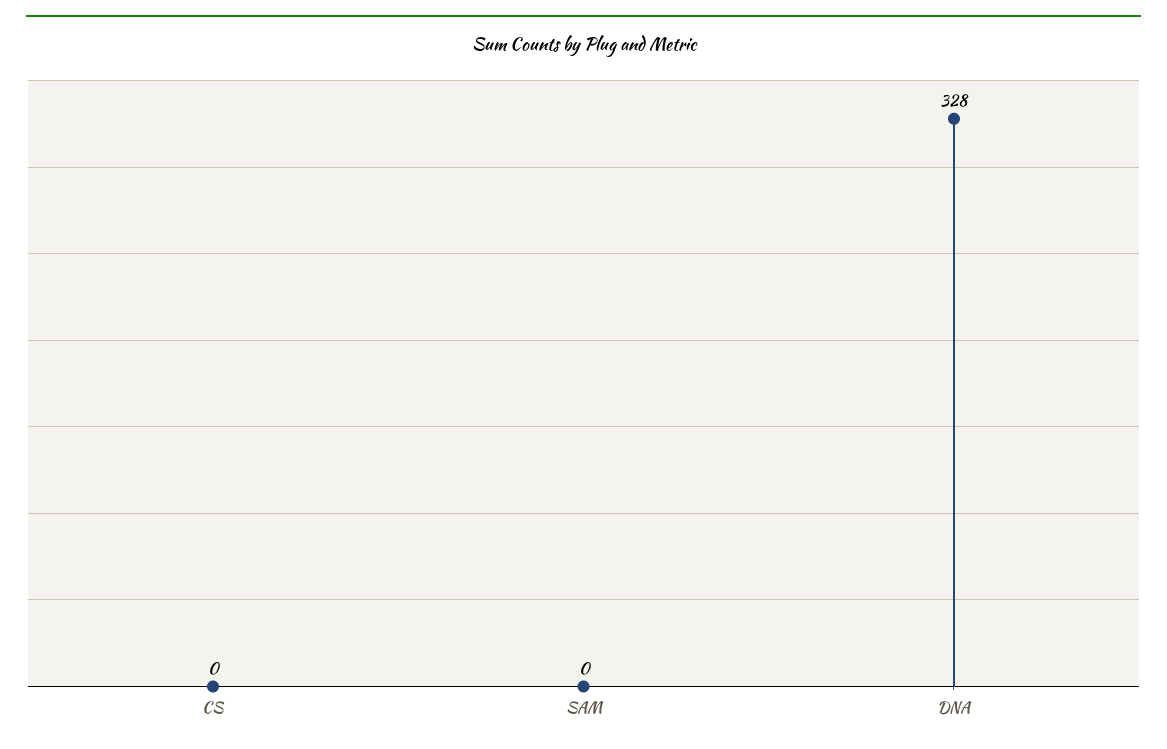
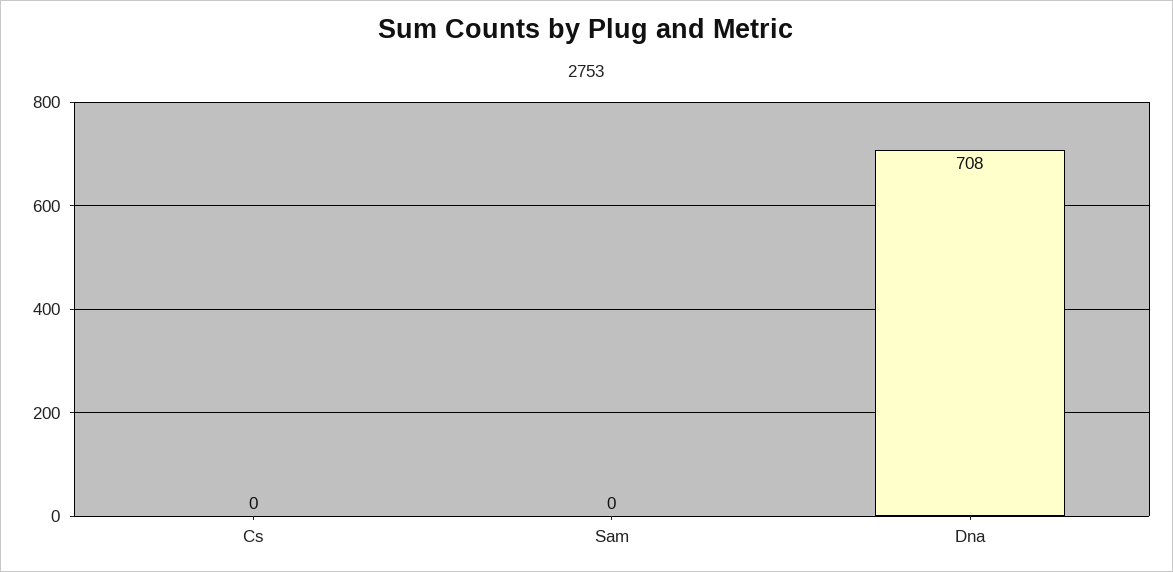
  {
    "CS": 0,
    "SAM": 0,
-   "DNA": 328
+   "DNA": 708
  }

